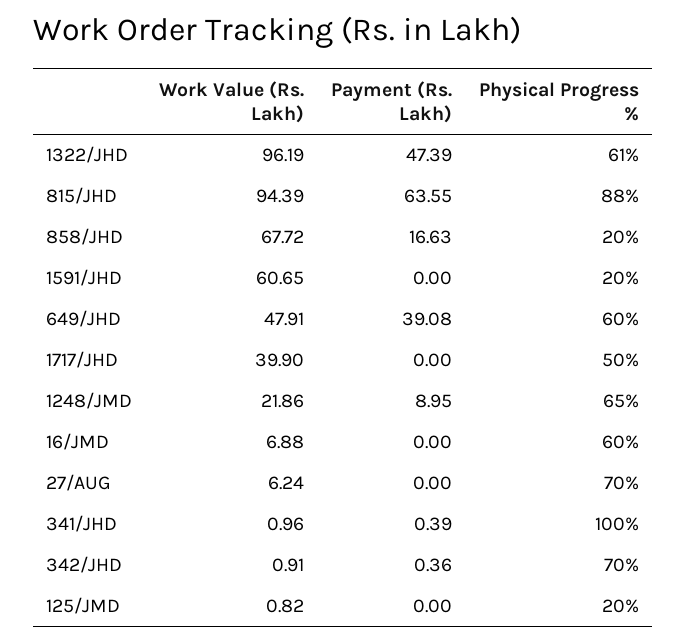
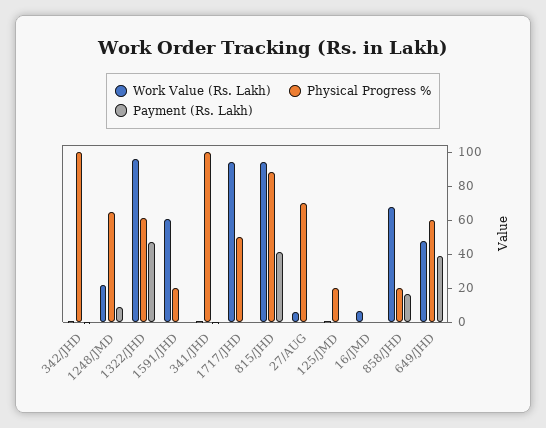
  {
    "Work Value (Rs. Lakh)": {
      "1322/JHD": 96.19,
      "815/JHD": 94.39,
      "858/JHD": 67.72,
      "1591/JHD": 60.65,
      "649/JHD": 47.91,
-     "1717/JHD": 39.9,
+     "1717/JHD": 95,
      "1248/JMD": 21.86,
      "16/JMD": 6.88,
      "27/AUG": 6.24,
      "341/JHD": 0.96,
      "342/JHD": 0.91,
      "125/JMD": 0.82
    },
    "Payment (Rs. Lakh)": {
      "1322/JHD": 47.39,
-     "815/JHD": 63.55,
+     "815/JHD": 40,
      "858/JHD": 16.63,
      "1591/JHD": 0,
      "649/JHD": 39.08,
      "1717/JHD": 0,
      "1248/JMD": 8.95,
      "16/JMD": 0,
      "27/AUG": 0,
      "341/JHD": 0.39,
      "342/JHD": 0.36,
      "125/JMD": 0
    },
    "Physical Progress %": {
      "1322/JHD": 61,
      "815/JHD": 88,
      "858/JHD": 20,
      "1591/JHD": 20,
      "649/JHD": 60,
      "1717/JHD": 50,
      "1248/JMD": 65,
-     "16/JMD": 60,
+     "16/JMD": 0,
      "27/AUG": 70,
      "341/JHD": 100,
-     "342/JHD": 70,
+     "342/JHD": 100,
      "125/JMD": 20
    }
  }

